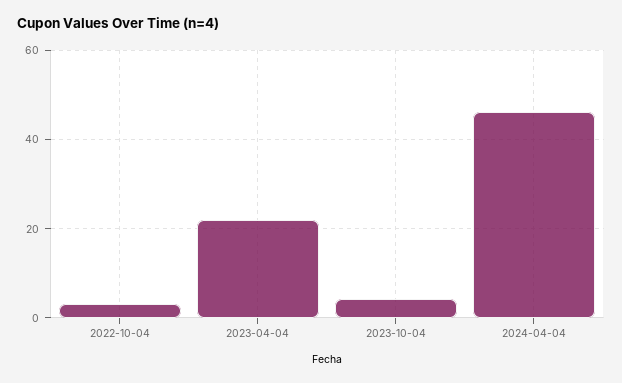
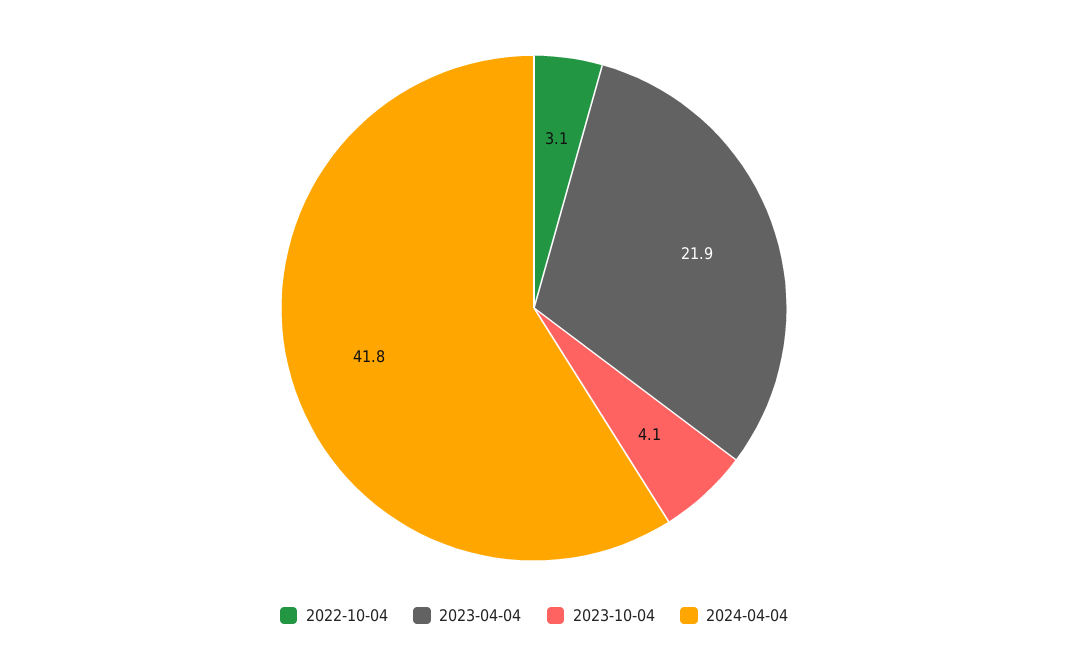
  {
    "2022-10-04": 3.1,
    "2023-04-04": 21.9,
    "2023-10-04": 4.1,
-   "2024-04-04": 46
+   "2024-04-04": 41.8
  }

